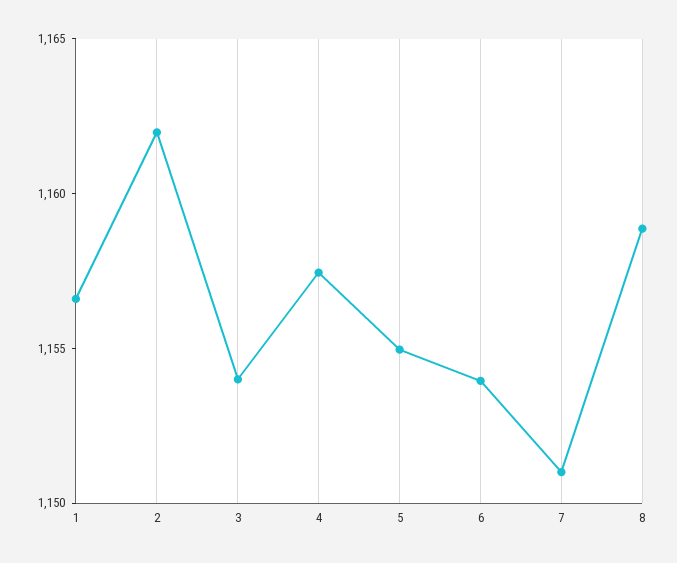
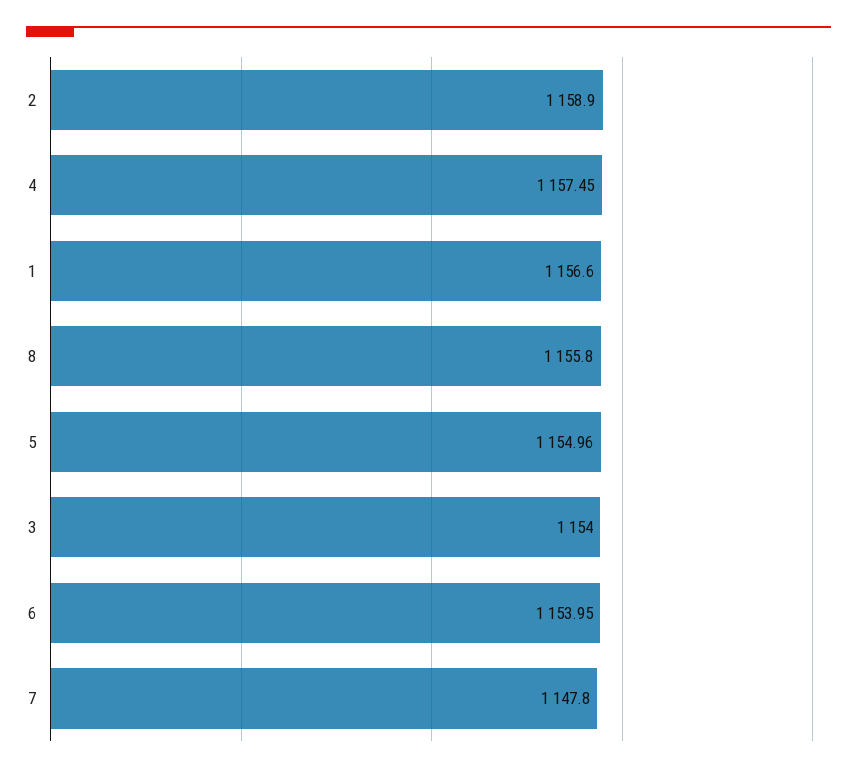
  {
    "1": 1156.6,
-   "2": 1162,
+   "2": 1158.9,
    "3": 1154,
    "4": 1157.45,
    "5": 1154.96,
    "6": 1153.95,
-   "7": 1151,
+   "7": 1147.8,
-   "8": 1159
+   "8": 1155.8
  }

